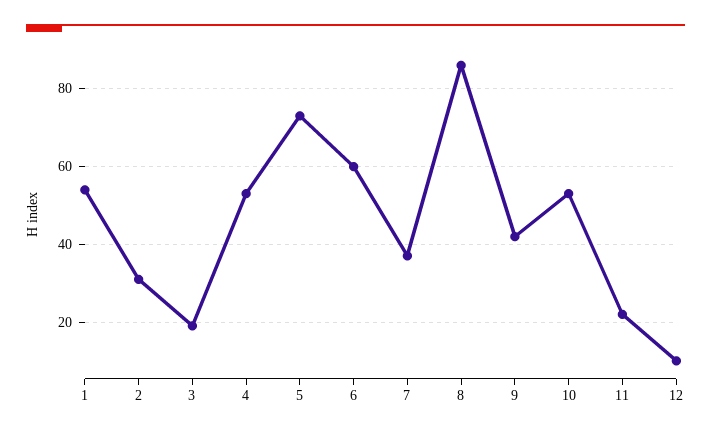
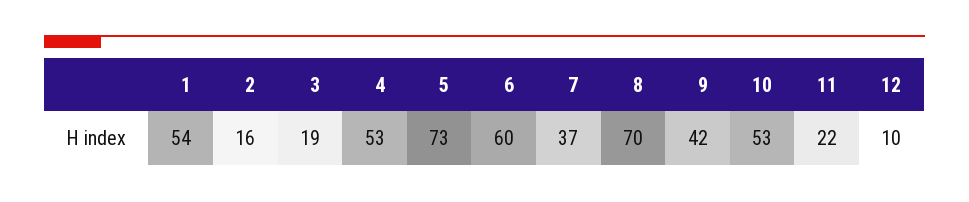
  {
    "1": 54,
-   "2": 30,
+   "2": 16,
    "3": 19,
    "4": 53,
    "5": 73,
    "6": 60,
    "7": 37,
-   "8": 85,
+   "8": 70,
    "9": 42,
    "10": 53,
    "11": 22,
    "12": 10
  }

